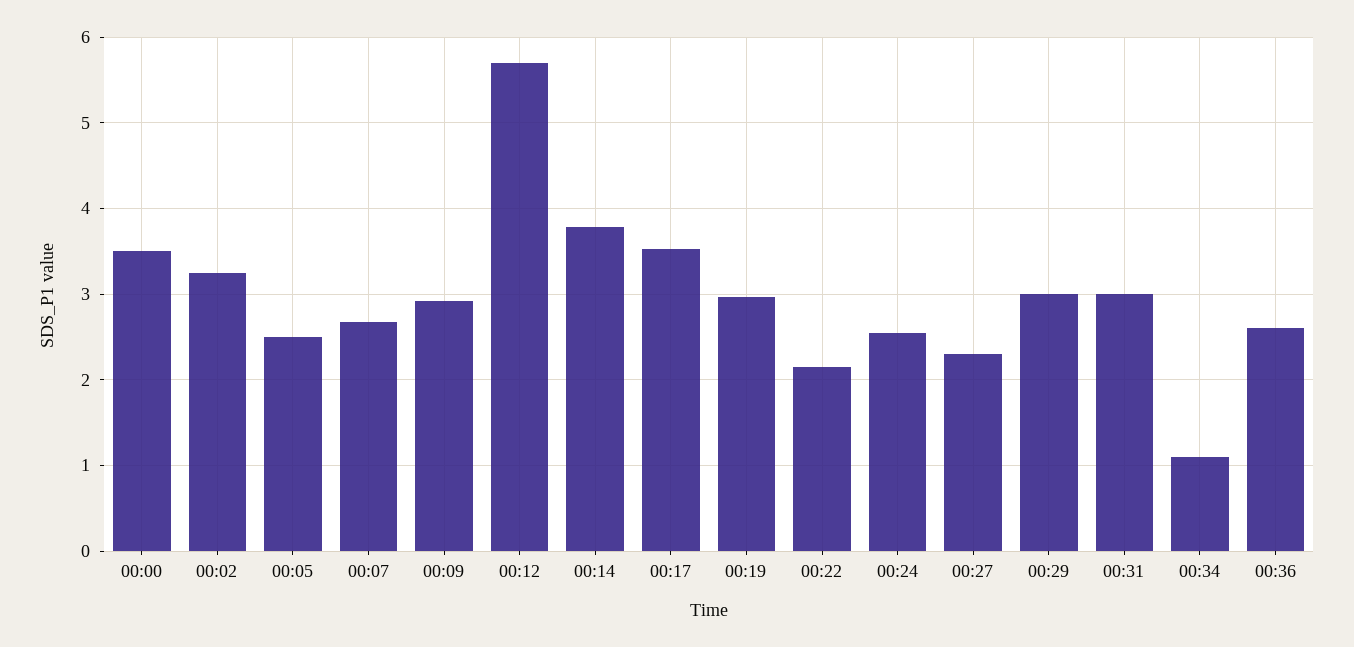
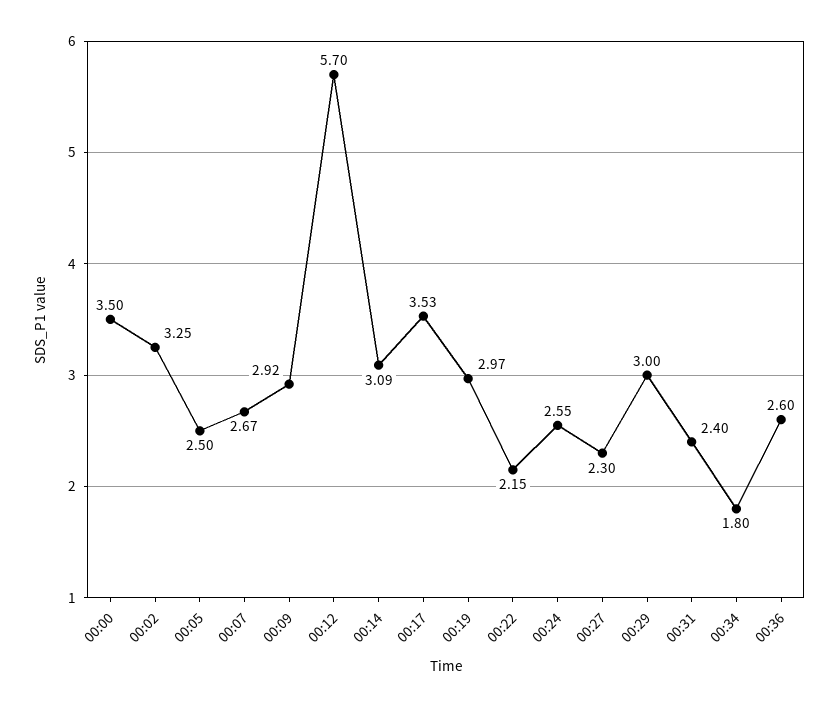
  {
    "00:00": 3.5,
    "00:02": 3.25,
    "00:05": 2.5,
    "00:07": 2.67,
    "00:09": 2.92,
    "00:12": 5.7,
-   "00:14": 3.8,
+   "00:14": 3.09,
    "00:17": 3.53,
    "00:19": 2.97,
    "00:22": 2.15,
    "00:24": 2.55,
    "00:27": 2.3,
    "00:29": 3,
-   "00:31": 3,
+   "00:31": 2.4,
-   "00:34": 1.1,
+   "00:34": 1.8,
    "00:36": 2.6
  }

